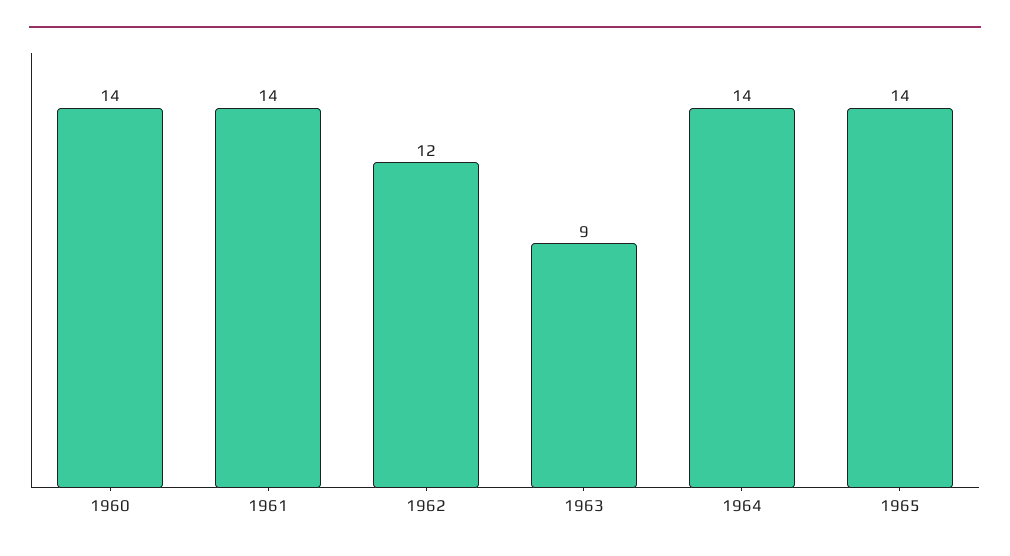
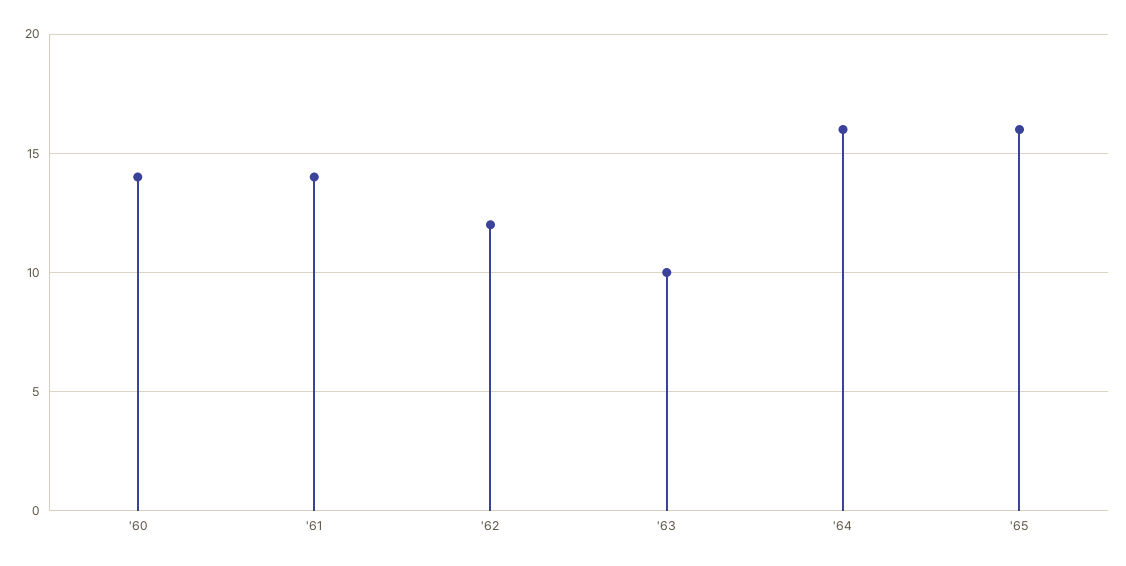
  {
    "1960": 14,
    "1961": 14,
    "1962": 12,
-   "1963": 9,
+   "1963": 10,
-   "1964": 14,
+   "1964": 16,
-   "1965": 14
+   "1965": 16
  }

